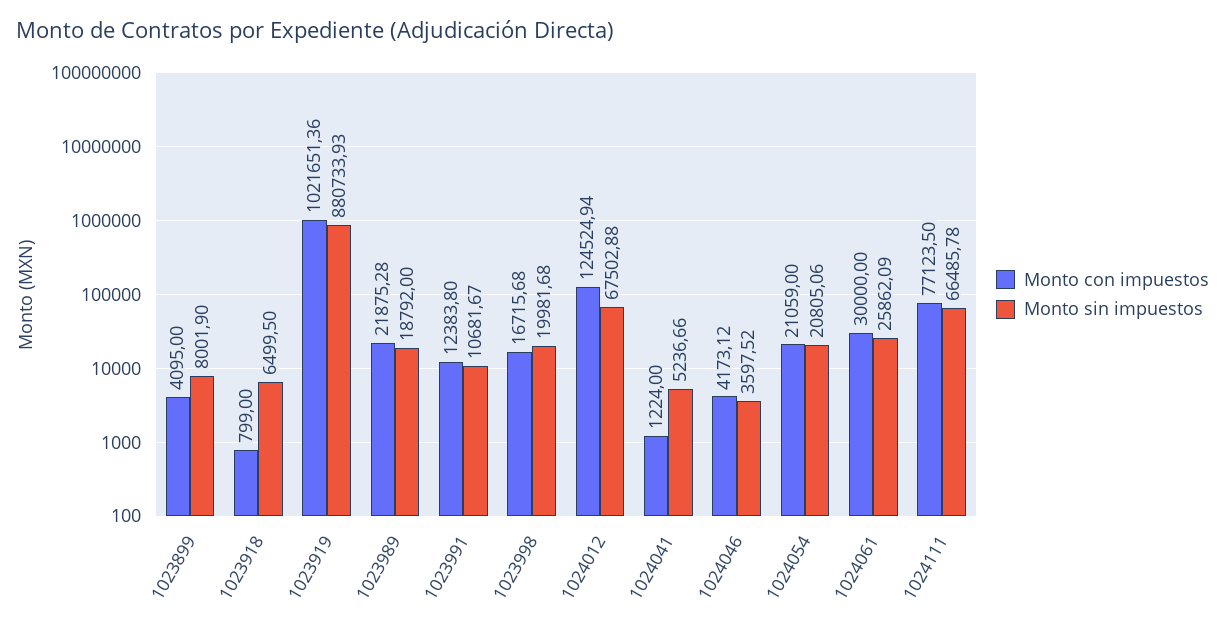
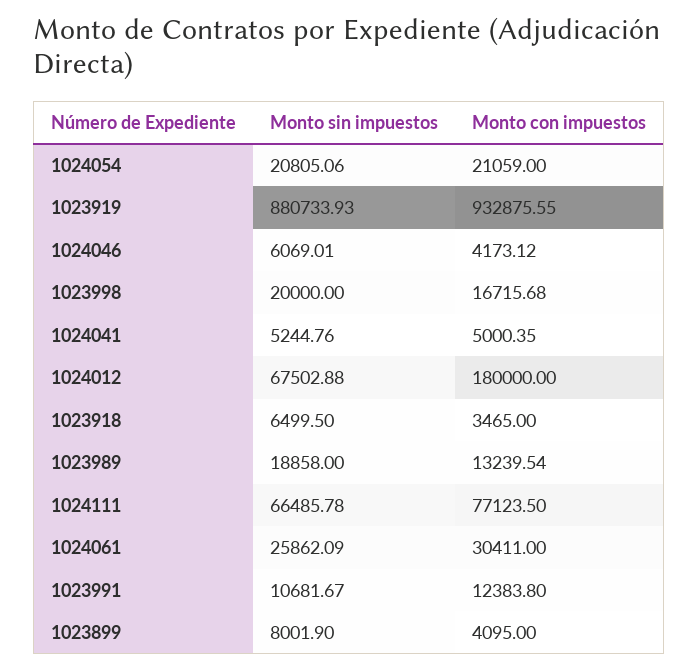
  {
    "Monto con impuestos": {
      "1023899": 4095,
-     "1023918": 799,
+     "1023918": 3465,
-     "1023919": 1021651.36,
+     "1023919": 932875.55,
-     "1023989": 21875.28,
+     "1023989": 13239.54,
      "1023991": 12383.8,
      "1023998": 16715.68,
-     "1024012": 124524.94,
+     "1024012": 180000,
-     "1024041": 1224,
+     "1024041": 5000.35,
      "1024046": 4173.12,
      "1024054": 21059,
-     "1024061": 30000,
+     "1024061": 30411,
      "1024111": 77123.5
    },
    "Monto sin impuestos": {
      "1023899": 8001.9,
      "1023918": 6499.5,
      "1023919": 880733.93,
-     "1023989": 18792,
+     "1023989": 18858,
      "1023991": 10681.67,
-     "1023998": 19981.68,
+     "1023998": 20000,
      "1024012": 67502.88,
-     "1024041": 5236.66,
+     "1024041": 5244.76,
-     "1024046": 3597.52,
+     "1024046": 6069.01,
      "1024054": 20805.06,
      "1024061": 25862.09,
      "1024111": 66485.78
    }
  }

